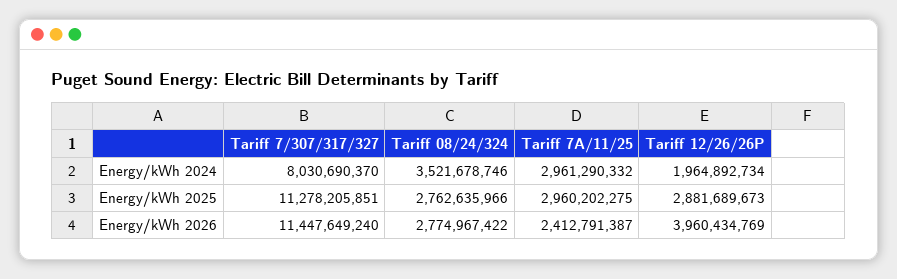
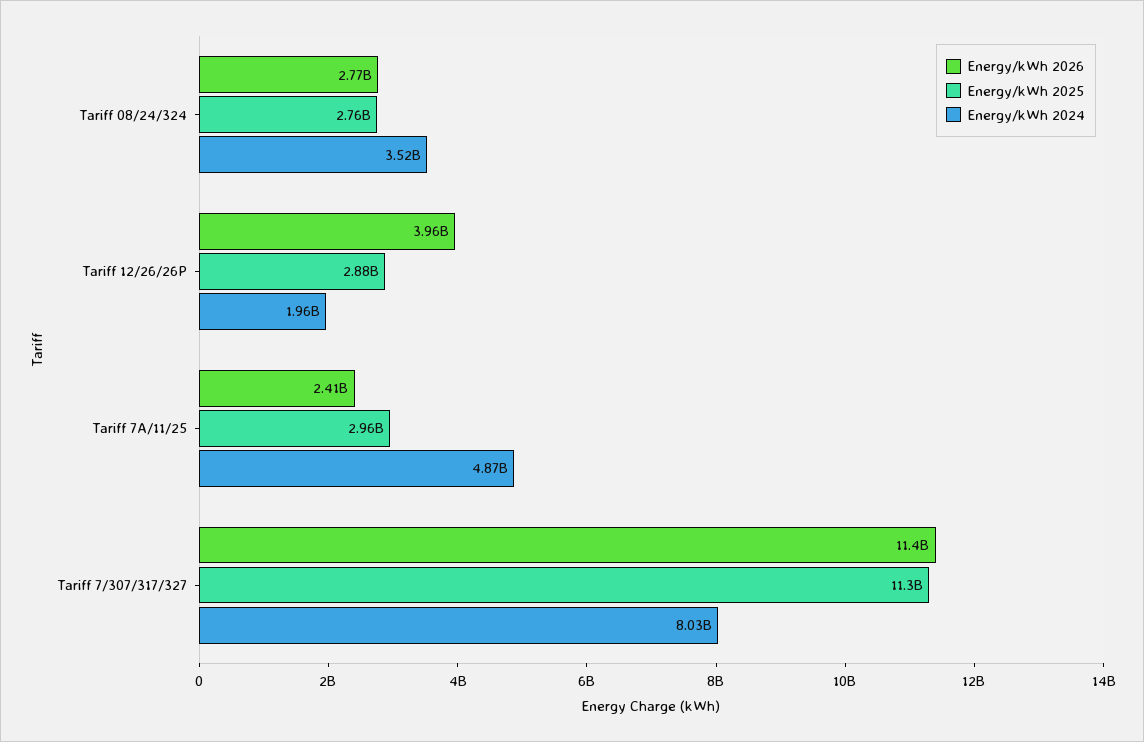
  {
    "Energy/kWh 2024": {
      "Tariff 7/307/317/327": 8030690370,
      "Tariff 08/24/324": 3521678746,
-     "Tariff 7A/11/25": 2961290332,
+     "Tariff 7A/11/25": 4870000000,
      "Tariff 12/26/26P": 1964892734
    },
    "Energy/kWh 2025": {
      "Tariff 7/307/317/327": 11278205851,
      "Tariff 08/24/324": 2762635966,
      "Tariff 7A/11/25": 2960202275,
      "Tariff 12/26/26P": 2881689673
    },
    "Energy/kWh 2026": {
      "Tariff 7/307/317/327": 11447649240,
      "Tariff 08/24/324": 2774967422,
      "Tariff 7A/11/25": 2412791387,
      "Tariff 12/26/26P": 3960434769
    }
  }

